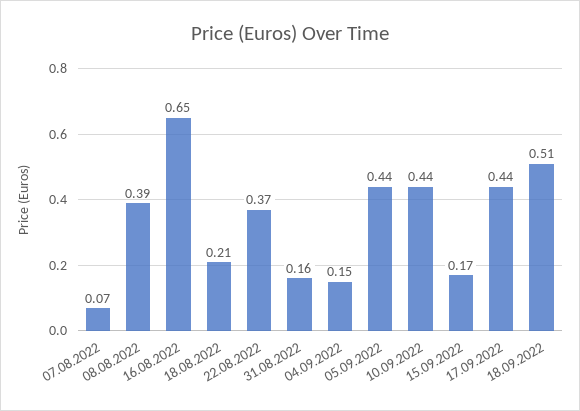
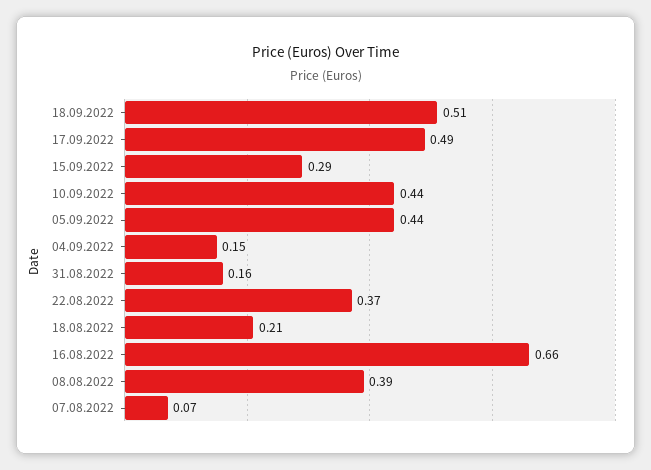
  {
    "07.08.2022": 0.07,
    "08.08.2022": 0.39,
-   "16.08.2022": 0.65,
+   "16.08.2022": 0.66,
    "18.08.2022": 0.21,
    "22.08.2022": 0.37,
    "31.08.2022": 0.16,
    "04.09.2022": 0.15,
    "05.09.2022": 0.44,
    "10.09.2022": 0.44,
-   "15.09.2022": 0.17,
+   "15.09.2022": 0.29,
-   "17.09.2022": 0.44,
+   "17.09.2022": 0.49,
    "18.09.2022": 0.51
  }

